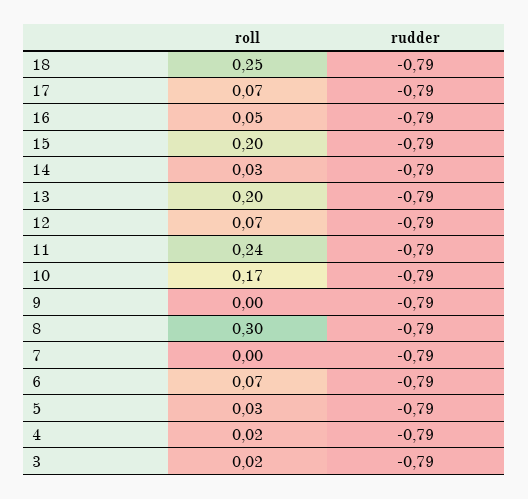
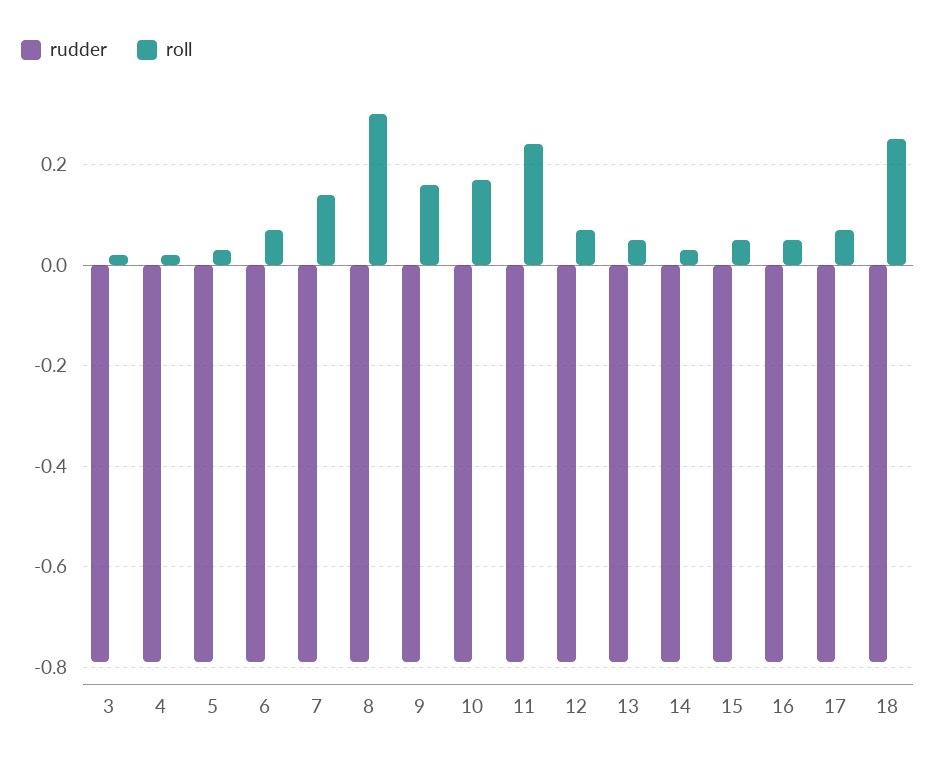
  {
    "roll": {
      "18": 0.25,
      "17": 0.07,
      "16": 0.05,
-     "15": 0.2,
+     "15": 0.05,
      "14": 0.03,
-     "13": 0.2,
+     "13": 0.05,
      "12": 0.07,
      "11": 0.24,
      "10": 0.17,
-     "9": 0,
+     "9": 0.15,
      "8": 0.3,
-     "7": 0,
+     "7": 0.15,
      "6": 0.07,
      "5": 0.03,
      "4": 0.02,
      "3": 0.02
    },
    "rudder": {
      "18": -0.79,
      "17": -0.79,
      "16": -0.79,
      "15": -0.79,
      "14": -0.79,
      "13": -0.79,
      "12": -0.79,
      "11": -0.79,
      "10": -0.79,
      "9": -0.79,
      "8": -0.79,
      "7": -0.79,
      "6": -0.79,
      "5": -0.79,
      "4": -0.79,
      "3": -0.79
    }
  }

